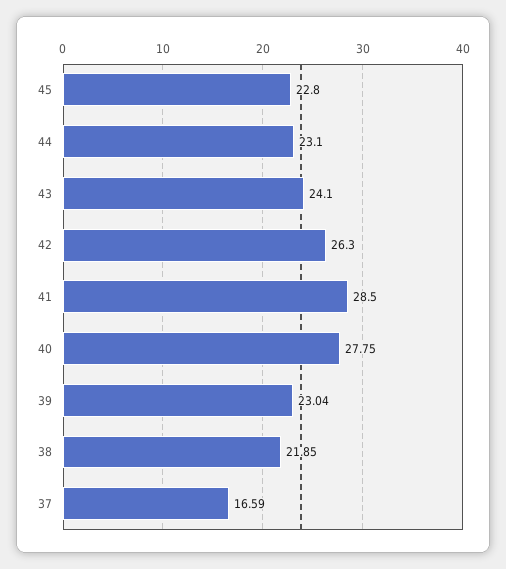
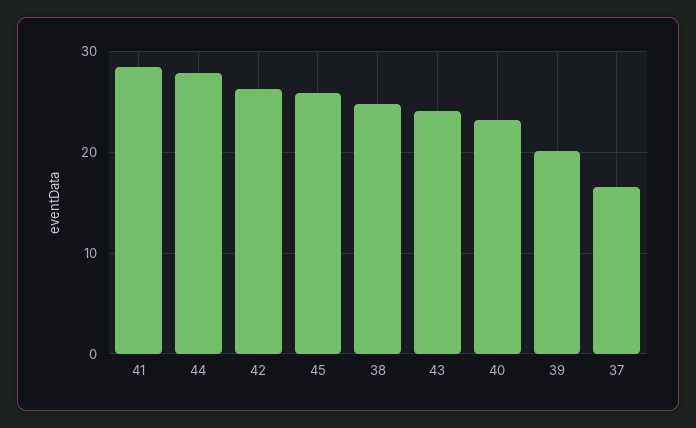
  {
-   "45": 22.8,
+   "45": 26,
-   "44": 23.1,
+   "44": 28,
    "43": 24.1,
    "42": 26.3,
    "41": 28.5,
-   "40": 27.75,
+   "40": 23,
-   "39": 23.04,
+   "39": 20,
-   "38": 21.85,
+   "38": 25,
    "37": 16.59
  }

